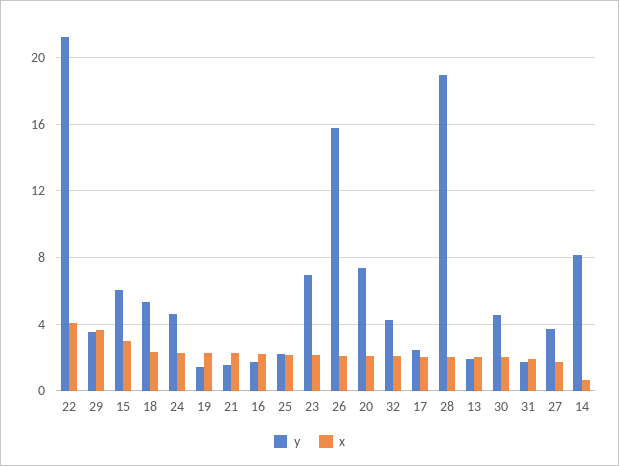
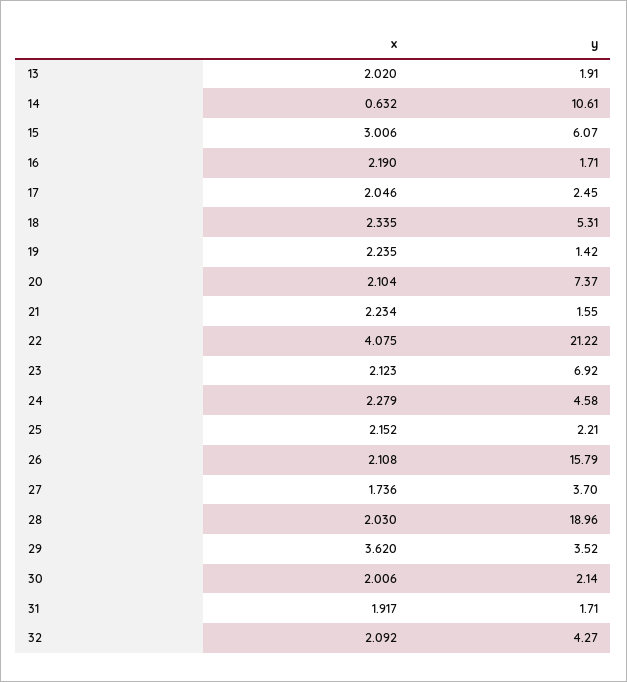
  {
    "y": {
      "22": 21.22,
      "29": 3.52,
      "15": 6.07,
      "18": 5.31,
      "24": 4.58,
      "19": 1.42,
      "21": 1.55,
      "16": 1.71,
      "25": 2.21,
      "23": 6.92,
      "26": 15.79,
      "20": 7.37,
      "32": 4.27,
      "17": 2.45,
      "28": 18.96,
      "13": 1.91,
-     "30": 4.5,
+     "30": 2.14,
      "31": 1.71,
      "27": 3.7,
-     "14": 8
+     "14": 10.61
    },
    "x": {
      "22": 4.075,
      "29": 3.62,
      "15": 3.006,
      "18": 2.335,
      "24": 2.279,
      "19": 2.235,
      "21": 2.234,
      "16": 2.19,
      "25": 2.152,
      "23": 2.123,
      "26": 2.108,
      "20": 2.104,
      "32": 2.092,
      "17": 2.046,
      "28": 2.03,
      "13": 2.02,
      "30": 2.006,
      "31": 1.917,
      "27": 1.736,
      "14": 0.632
    }
  }

